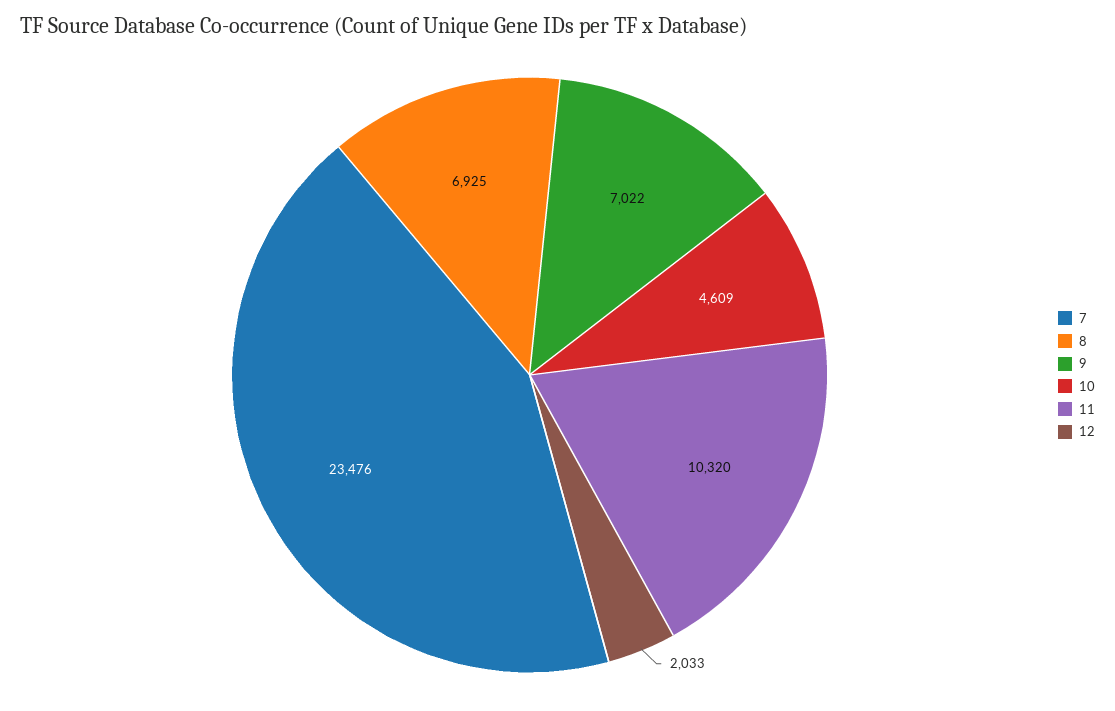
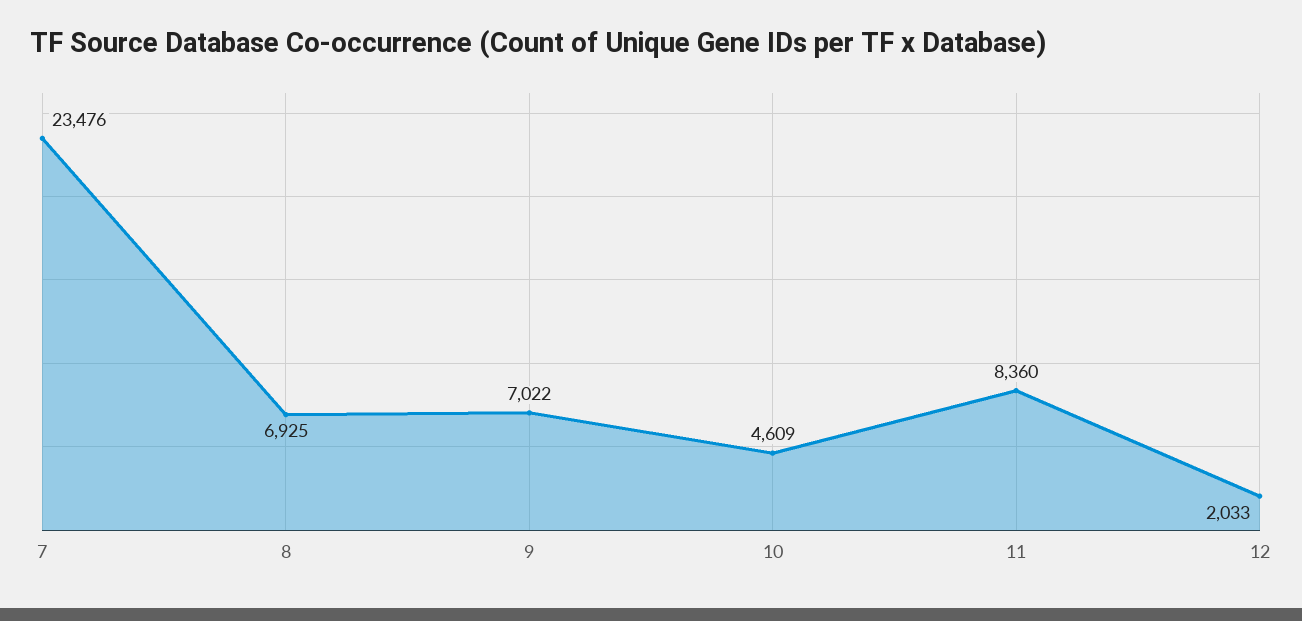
  {
    "7": 23476,
    "8": 6925,
    "9": 7022,
    "10": 4609,
-   "11": 10320,
+   "11": 8360,
    "12": 2033
  }

